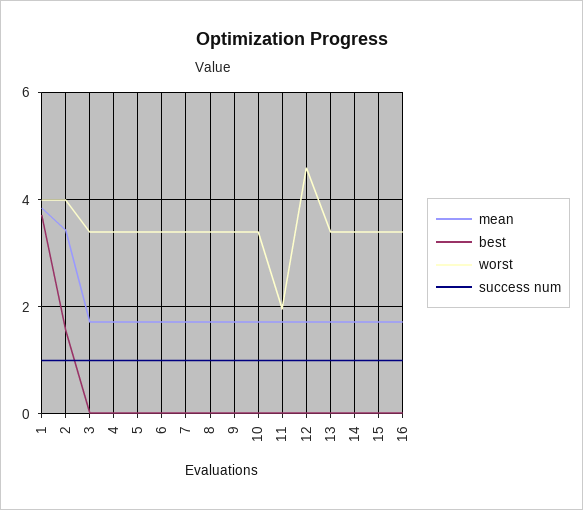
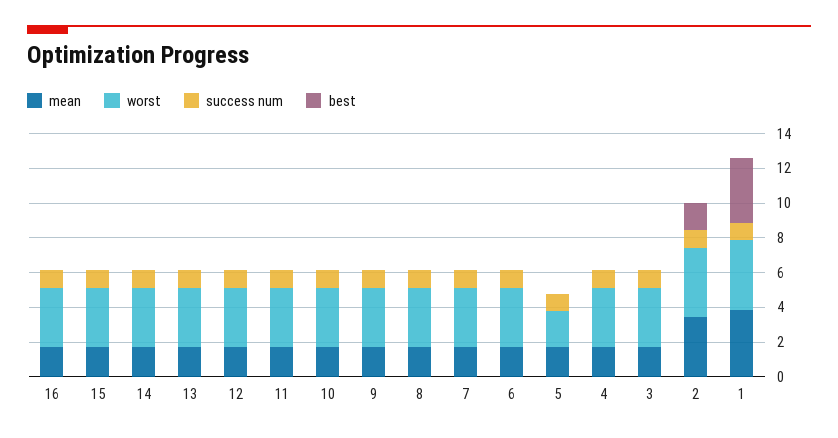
  {
    "mean": {
      "1": 3.8,
      "2": 3.4,
      "3": 1.8,
      "4": 1.8,
      "5": 1.8,
      "6": 1.8,
      "7": 1.8,
      "8": 1.8,
      "9": 1.8,
      "10": 1.8,
      "11": 1.8,
      "12": 1.8,
      "13": 1.8,
      "14": 1.8,
      "15": 1.8,
      "16": 1.8
    },
    "best": {
      "1": 3.8,
      "2": 1.6,
      "3": 0,
      "4": 0,
      "5": 0,
      "6": 0,
      "7": 0,
      "8": 0,
      "9": 0,
      "10": 0,
      "11": 0,
      "12": 0,
      "13": 0,
      "14": 0,
      "15": 0,
      "16": 0
    },
    "worst": {
      "1": 4,
      "2": 4,
      "3": 3.4,
      "4": 3.4,
-     "5": 3.4,
+     "5": 2,
      "6": 3.4,
      "7": 3.4,
      "8": 3.4,
      "9": 3.4,
      "10": 3.4,
-     "11": 2,
+     "11": 3.5,
-     "12": 4.6,
+     "12": 3.5,
      "13": 3.4,
      "14": 3.4,
      "15": 3.4,
      "16": 3.4
    },
    "success num": {
      "1": 1,
      "2": 1,
      "3": 1,
      "4": 1,
      "5": 1,
      "6": 1,
      "7": 1,
      "8": 1,
      "9": 1,
      "10": 1,
      "11": 1,
      "12": 1,
      "13": 1,
      "14": 1,
      "15": 1,
      "16": 1
    }
  }

